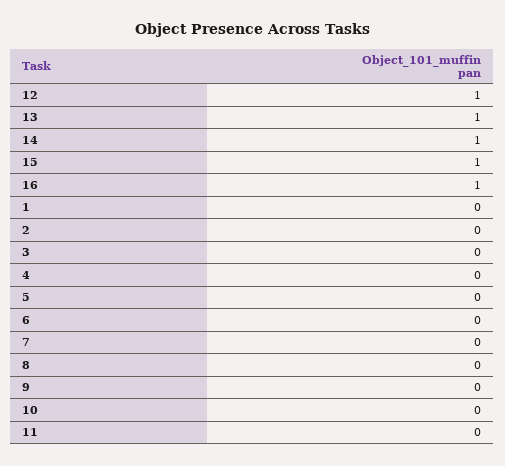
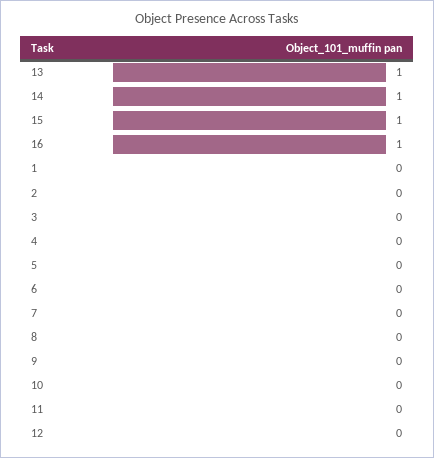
  {
-   "12": 1,
+   "12": 0,
    "13": 1,
    "14": 1,
    "15": 1,
    "16": 1,
    "1": 0,
    "2": 0,
    "3": 0,
    "4": 0,
    "5": 0,
    "6": 0,
    "7": 0,
    "8": 0,
    "9": 0,
    "10": 0,
    "11": 0
  }

